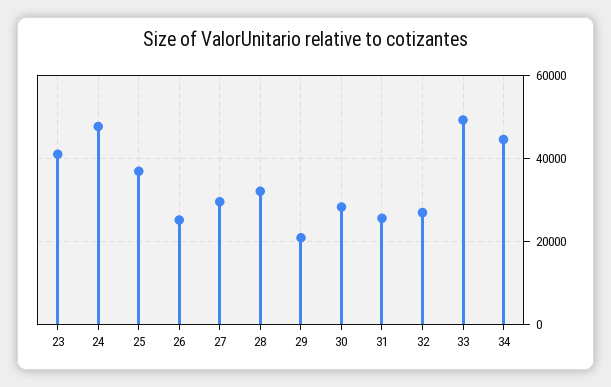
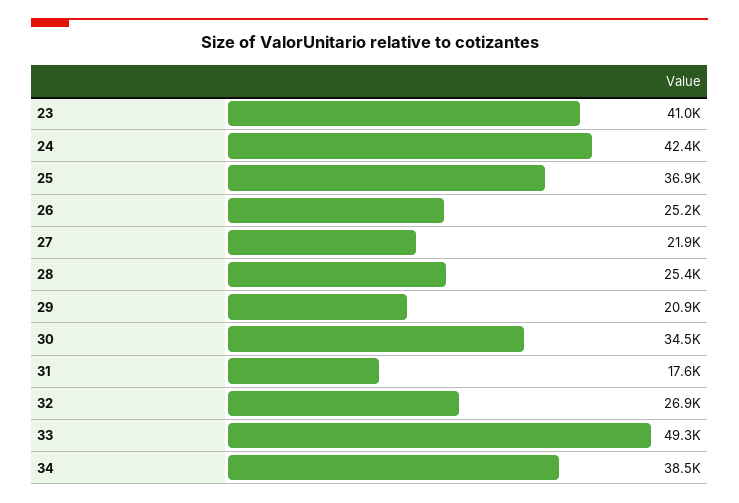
  {
    "23": 41000,
-   "24": 48000,
+   "24": 42400,
    "25": 36900,
    "26": 25200,
-   "27": 30000,
+   "27": 21900,
-   "28": 32000,
+   "28": 25400,
    "29": 20900,
-   "30": 28000,
+   "30": 34500,
-   "31": 26000,
+   "31": 17600,
    "32": 26900,
    "33": 49300,
-   "34": 44000
+   "34": 38500
  }

